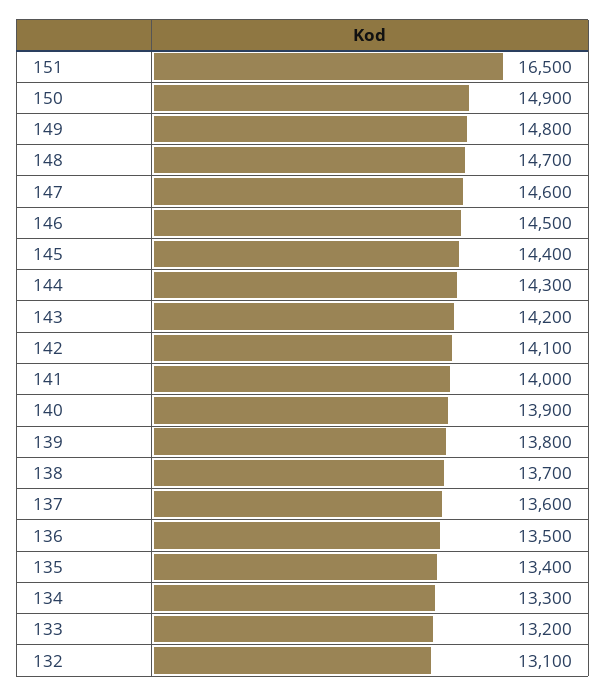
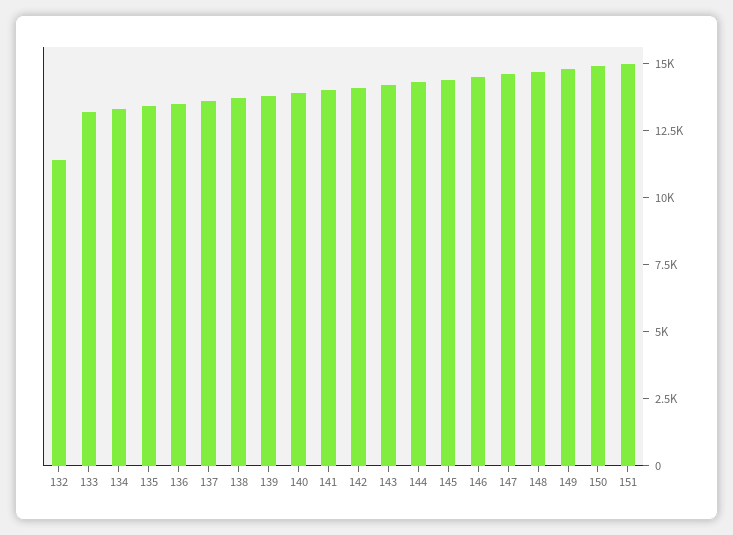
  {
-   "151": 16500,
+   "151": 15000,
    "150": 14900,
    "149": 14800,
    "148": 14700,
    "147": 14600,
    "146": 14500,
    "145": 14400,
    "144": 14300,
    "143": 14200,
    "142": 14100,
    "141": 14000,
    "140": 13900,
    "139": 13800,
    "138": 13700,
    "137": 13600,
    "136": 13500,
    "135": 13400,
    "134": 13300,
    "133": 13200,
-   "132": 13100
+   "132": 11500
  }

